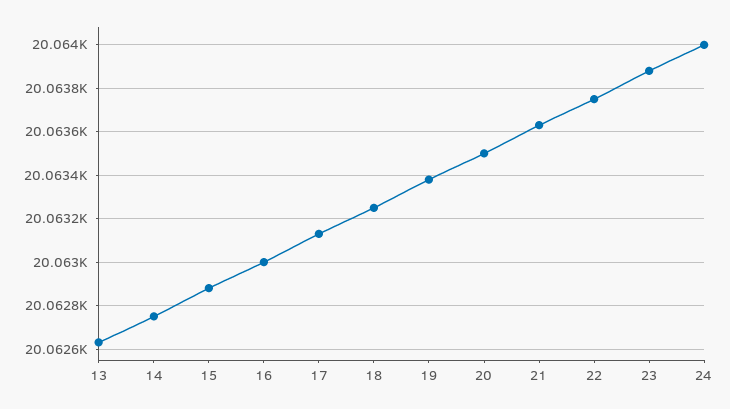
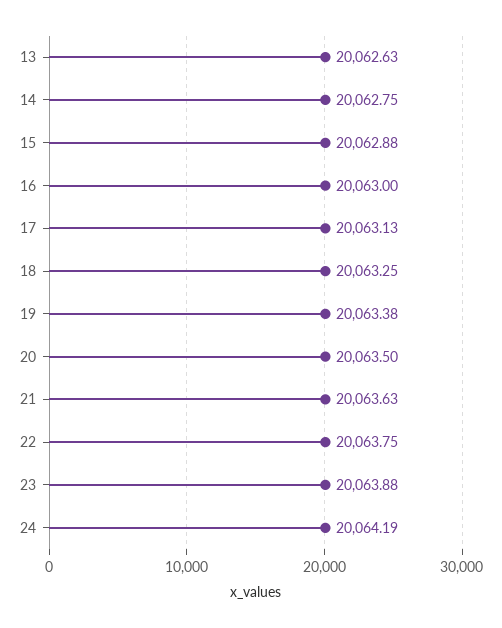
  {
    "13": 20062.63,
    "14": 20062.75,
    "15": 20062.88,
    "16": 20063,
    "17": 20063.13,
    "18": 20063.25,
    "19": 20063.38,
    "20": 20063.5,
    "21": 20063.63,
    "22": 20063.75,
    "23": 20063.88,
-   "24": 20064
+   "24": 20064.19
  }

